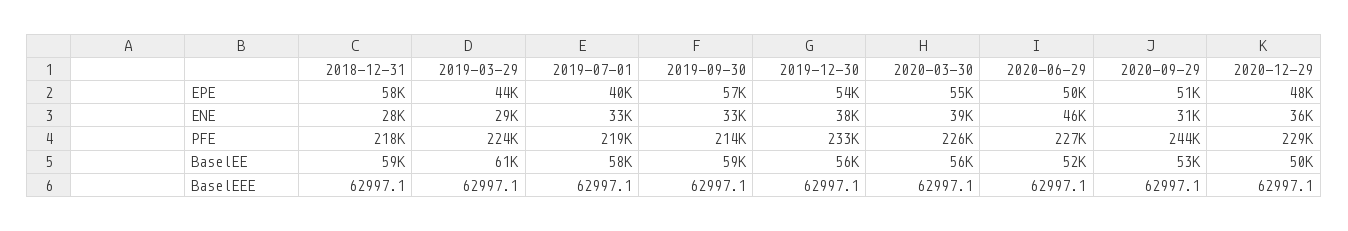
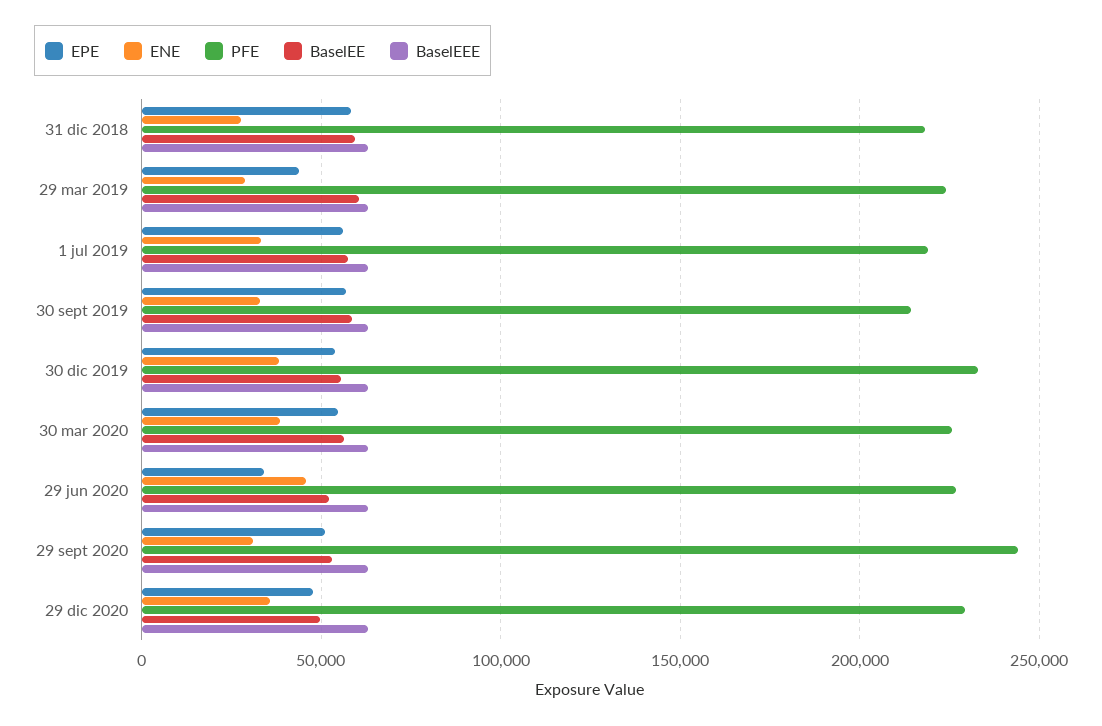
  {
    "EPE": {
      "2018-12-31": 58000,
      "2019-03-29": 44000,
-     "2019-07-01": 40000,
+     "2019-07-01": 55000,
      "2019-09-30": 57000,
      "2019-12-30": 54000,
      "2020-03-30": 55000,
-     "2020-06-29": 50000,
+     "2020-06-29": 35000,
      "2020-09-29": 51000,
      "2020-12-29": 48000
    },
    "ENE": {
      "2018-12-31": 28000,
      "2019-03-29": 29000,
      "2019-07-01": 33000,
      "2019-09-30": 33000,
      "2019-12-30": 38000,
      "2020-03-30": 39000,
      "2020-06-29": 46000,
      "2020-09-29": 31000,
      "2020-12-29": 36000
    },
    "PFE": {
      "2018-12-31": 218000,
      "2019-03-29": 224000,
      "2019-07-01": 219000,
      "2019-09-30": 214000,
      "2019-12-30": 233000,
      "2020-03-30": 226000,
      "2020-06-29": 227000,
      "2020-09-29": 244000,
      "2020-12-29": 229000
    },
    "BaselEE": {
      "2018-12-31": 59000,
      "2019-03-29": 61000,
      "2019-07-01": 58000,
      "2019-09-30": 59000,
      "2019-12-30": 56000,
      "2020-03-30": 56000,
      "2020-06-29": 52000,
      "2020-09-29": 53000,
      "2020-12-29": 50000
    },
    "BaselEEE": {
      "2018-12-31": 62997.1,
      "2019-03-29": 62997.1,
      "2019-07-01": 62997.1,
      "2019-09-30": 62997.1,
      "2019-12-30": 62997.1,
      "2020-03-30": 62997.1,
      "2020-06-29": 62997.1,
      "2020-09-29": 62997.1,
      "2020-12-29": 62997.1
    }
  }

